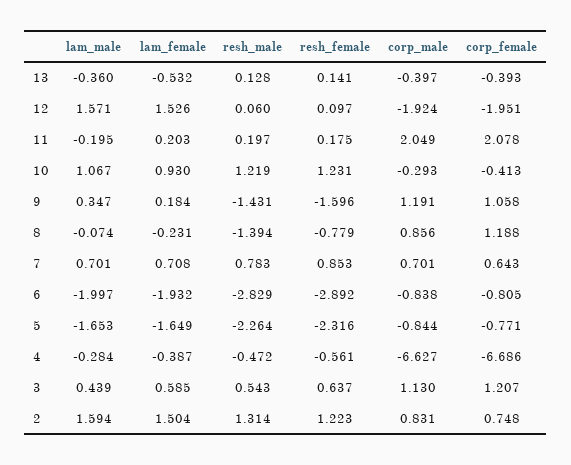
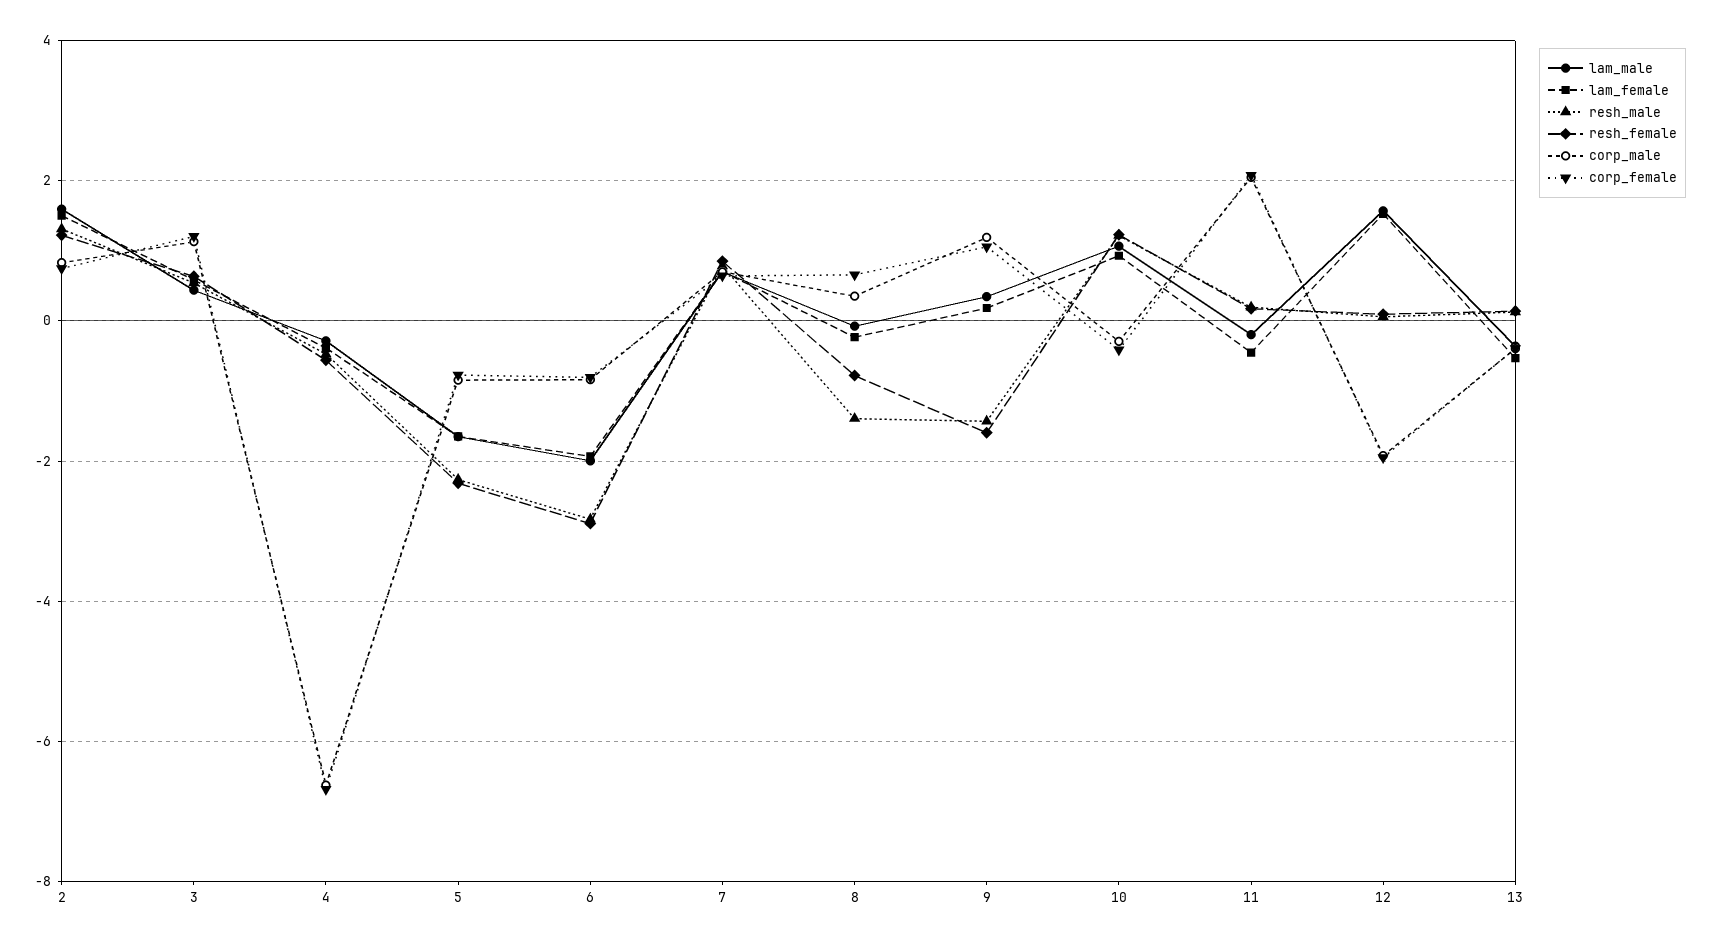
  {
    "lam_male": {
      "13": -0.36,
      "12": 1.571,
      "11": -0.195,
      "10": 1.067,
      "9": 0.347,
      "8": -0.074,
      "7": 0.701,
      "6": -1.997,
      "5": -1.653,
      "4": -0.284,
      "3": 0.439,
      "2": 1.594
    },
    "lam_female": {
      "13": -0.532,
      "12": 1.526,
-     "11": 0.203,
+     "11": -0.4,
      "10": 0.93,
      "9": 0.184,
      "8": -0.231,
      "7": 0.708,
      "6": -1.932,
      "5": -1.649,
      "4": -0.387,
      "3": 0.585,
      "2": 1.504
    },
    "resh_male": {
      "13": 0.128,
      "12": 0.06,
      "11": 0.197,
      "10": 1.219,
      "9": -1.431,
      "8": -1.394,
      "7": 0.783,
      "6": -2.829,
      "5": -2.264,
      "4": -0.472,
      "3": 0.543,
      "2": 1.314
    },
    "resh_female": {
      "13": 0.141,
      "12": 0.097,
      "11": 0.175,
      "10": 1.231,
      "9": -1.596,
      "8": -0.779,
      "7": 0.853,
      "6": -2.892,
      "5": -2.316,
      "4": -0.561,
      "3": 0.637,
      "2": 1.223
    },
    "corp_male": {
      "13": -0.397,
      "12": -1.924,
      "11": 2.049,
      "10": -0.293,
      "9": 1.191,
-     "8": 0.856,
+     "8": 0.4,
      "7": 0.701,
      "6": -0.838,
      "5": -0.844,
      "4": -6.627,
      "3": 1.13,
      "2": 0.831
    },
    "corp_female": {
      "13": -0.393,
      "12": -1.951,
      "11": 2.078,
      "10": -0.413,
      "9": 1.058,
-     "8": 1.188,
+     "8": 0.6,
      "7": 0.643,
      "6": -0.805,
      "5": -0.771,
      "4": -6.686,
      "3": 1.207,
      "2": 0.748
    }
  }

